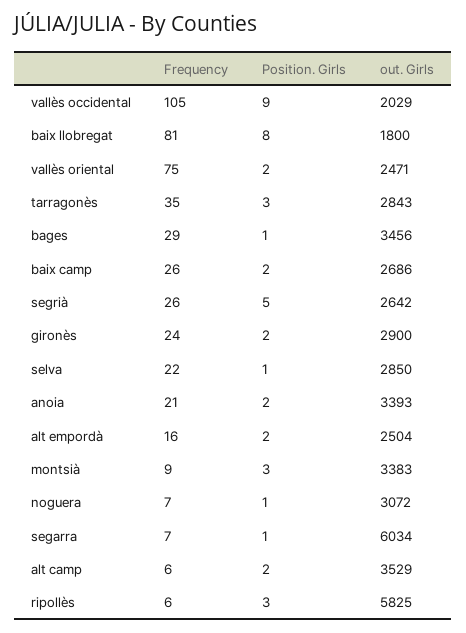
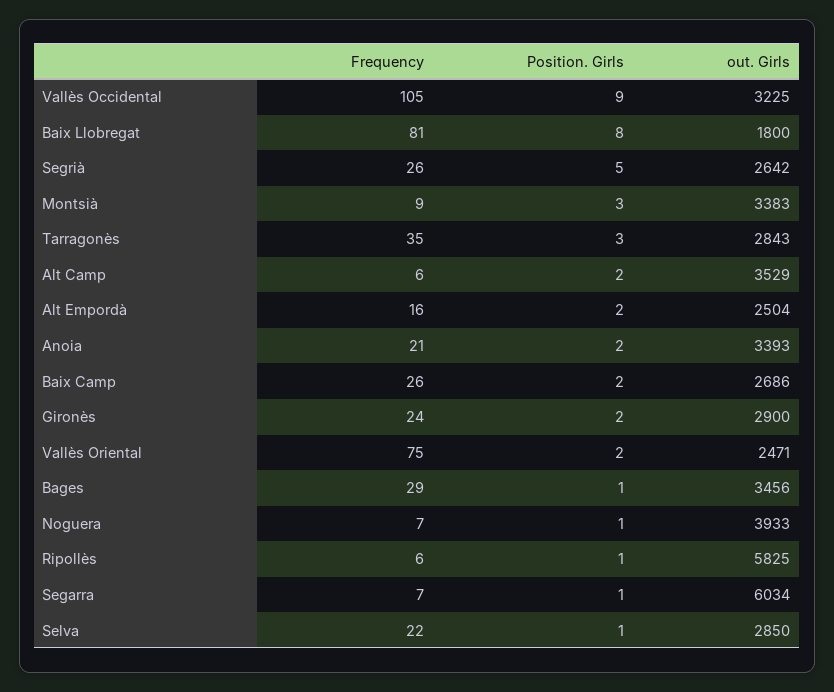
  {
    "Frequency": {
      "vallès occidental": 105,
      "baix llobregat": 81,
      "vallès oriental": 75,
      "tarragonès": 35,
      "bages": 29,
      "baix camp": 26,
      "segrià": 26,
      "gironès": 24,
      "selva": 22,
      "anoia": 21,
      "alt empordà": 16,
      "montsià": 9,
      "noguera": 7,
      "segarra": 7,
      "alt camp": 6,
      "ripollès": 6
    },
    "Position. Girls": {
      "vallès occidental": 9,
      "baix llobregat": 8,
      "vallès oriental": 2,
      "tarragonès": 3,
      "bages": 1,
      "baix camp": 2,
      "segrià": 5,
      "gironès": 2,
      "selva": 1,
      "anoia": 2,
      "alt empordà": 2,
      "montsià": 3,
      "noguera": 1,
      "segarra": 1,
      "alt camp": 2,
-     "ripollès": 3
+     "ripollès": 1
    },
    "out. Girls": {
-     "vallès occidental": 2029,
+     "vallès occidental": 3225,
      "baix llobregat": 1800,
      "vallès oriental": 2471,
      "tarragonès": 2843,
      "bages": 3456,
      "baix camp": 2686,
      "segrià": 2642,
      "gironès": 2900,
      "selva": 2850,
      "anoia": 3393,
      "alt empordà": 2504,
      "montsià": 3383,
-     "noguera": 3072,
+     "noguera": 3933,
      "segarra": 6034,
      "alt camp": 3529,
      "ripollès": 5825
    }
  }

